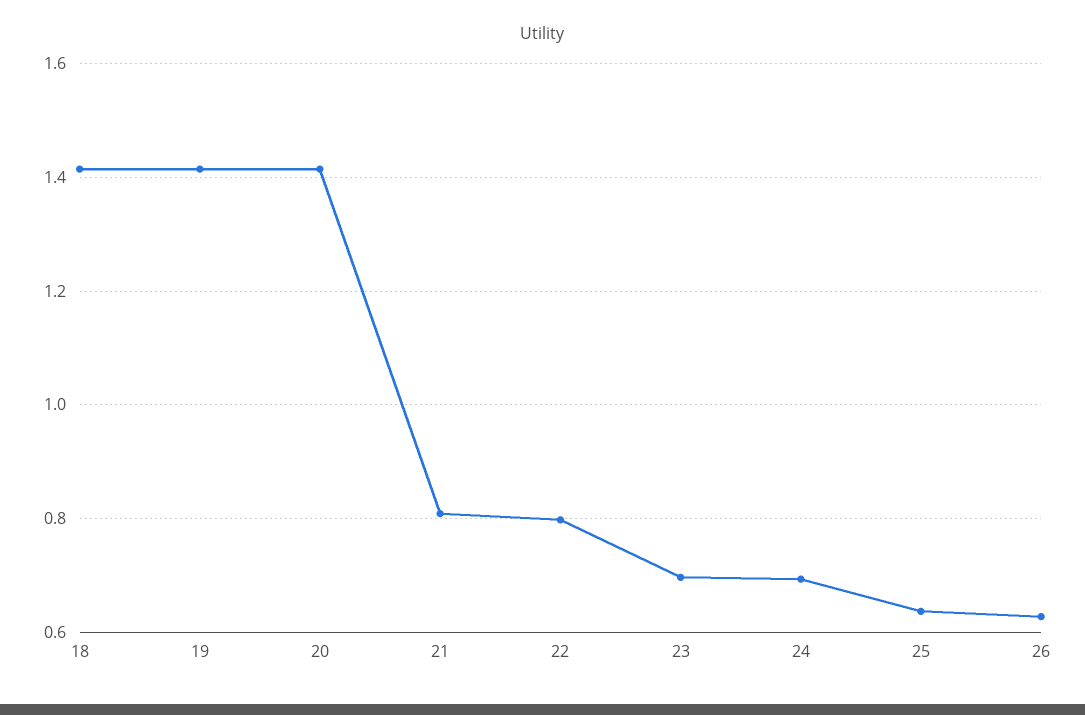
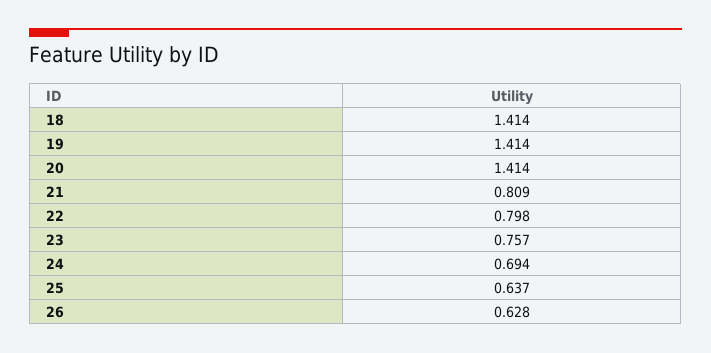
  {
    "18": 1.414,
    "19": 1.414,
    "20": 1.414,
    "21": 0.809,
    "22": 0.798,
-   "23": 0.7,
+   "23": 0.757,
    "24": 0.694,
    "25": 0.637,
    "26": 0.628
  }

